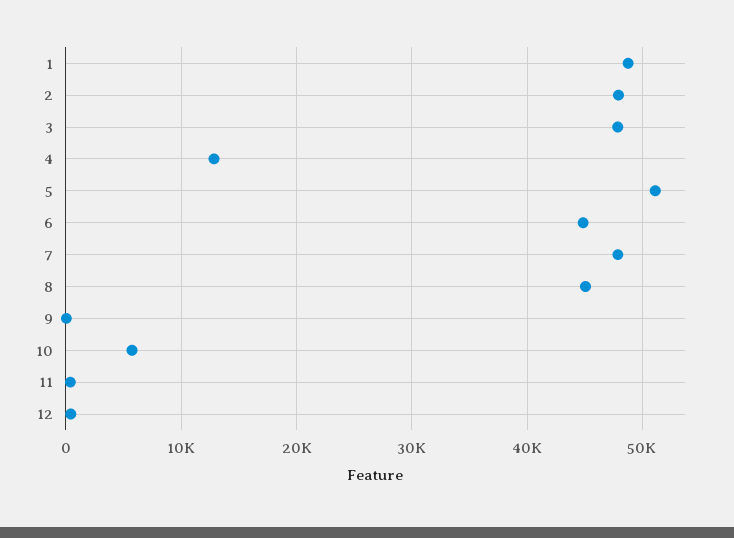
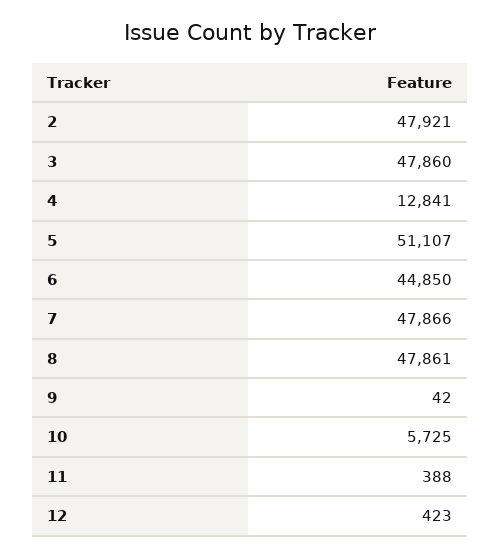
  {
-   "1": 49000,
    "2": 47921,
    "3": 47860,
    "4": 12841,
    "5": 51107,
    "6": 44850,
    "7": 47866,
-   "8": 45000,
+   "8": 47861,
    "9": 42,
    "10": 5725,
    "11": 388,
    "12": 423
  }

